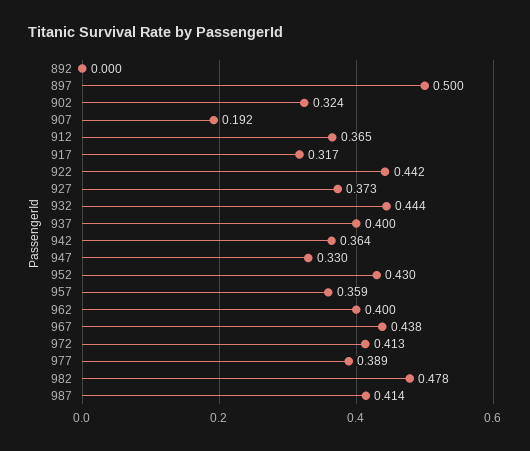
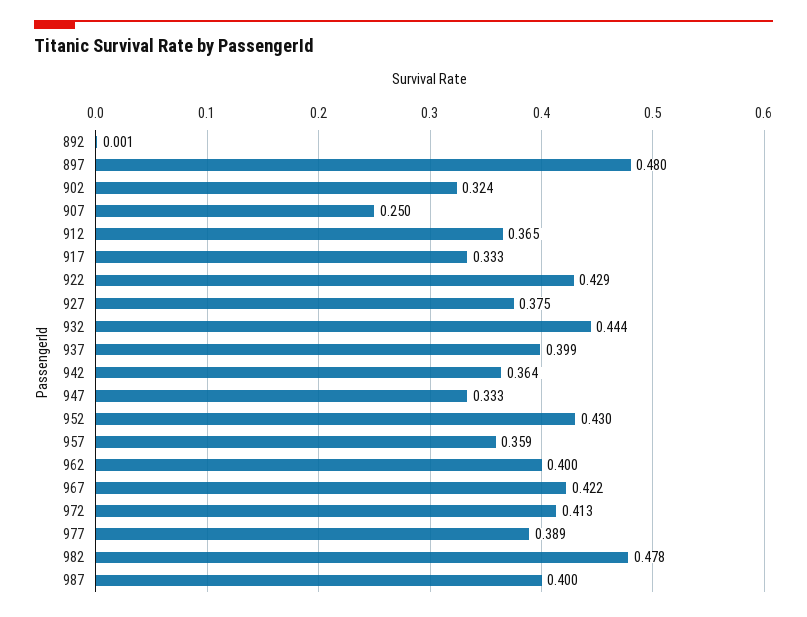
  {
-   "892": 0,
+   "892": 0.001,
-   "897": 0.5,
+   "897": 0.48,
    "902": 0.324,
-   "907": 0.192,
+   "907": 0.25,
    "912": 0.365,
-   "917": 0.317,
+   "917": 0.333,
-   "922": 0.442,
+   "922": 0.429,
-   "927": 0.373,
+   "927": 0.375,
    "932": 0.444,
-   "937": 0.4,
+   "937": 0.399,
    "942": 0.364,
-   "947": 0.33,
+   "947": 0.333,
    "952": 0.43,
    "957": 0.359,
    "962": 0.4,
-   "967": 0.438,
+   "967": 0.422,
    "972": 0.413,
    "977": 0.389,
    "982": 0.478,
-   "987": 0.414
+   "987": 0.4
  }

